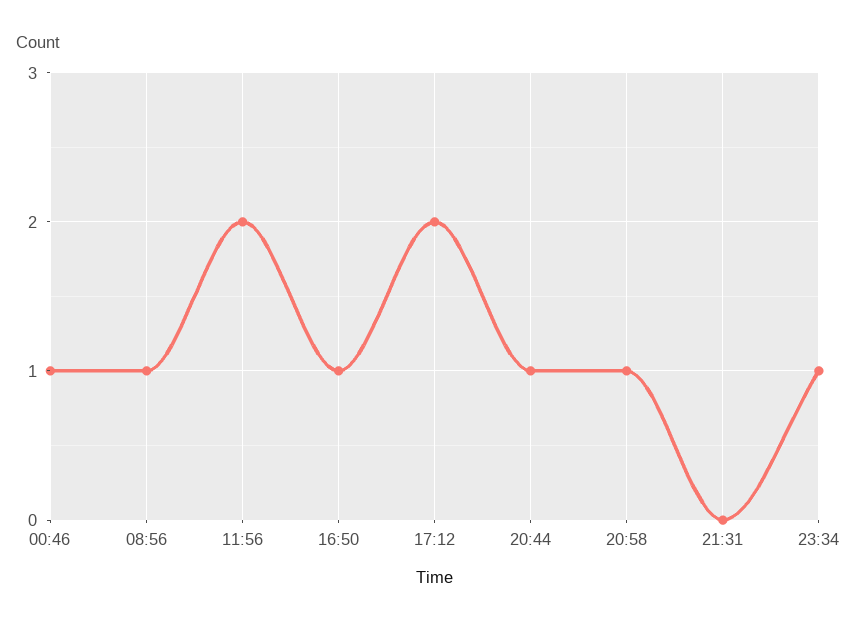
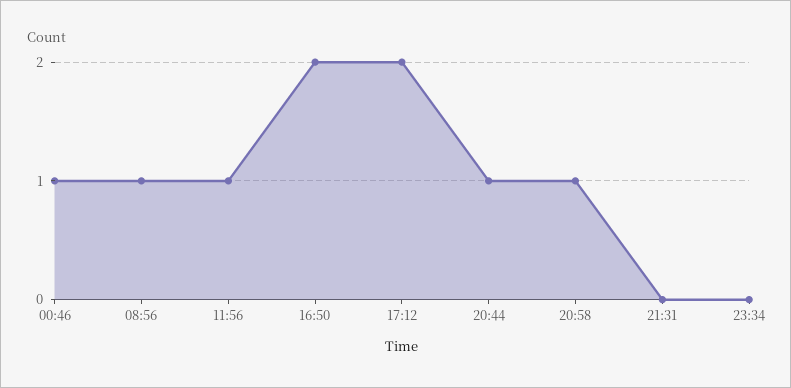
  {
    "00:46": 1,
    "08:56": 1,
-   "11:56": 2,
+   "11:56": 1,
-   "16:50": 1,
+   "16:50": 2,
    "17:12": 2,
    "20:44": 1,
    "20:58": 1,
    "21:31": 0,
-   "23:34": 1
+   "23:34": 0
  }

